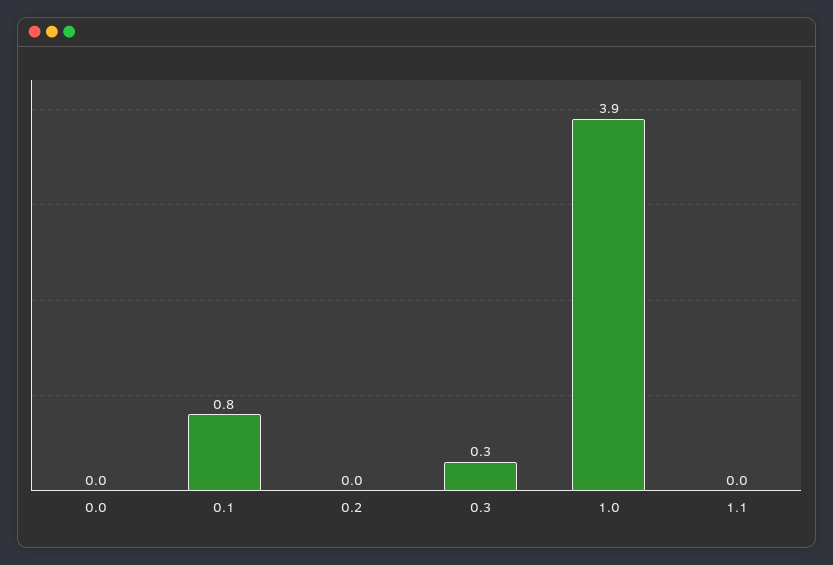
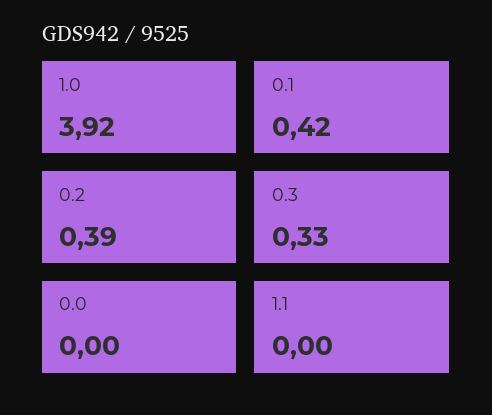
  {
    "0.0": 0,
-   "0.1": 0.8,
+   "0.1": 0.42,
-   "0.2": 0,
+   "0.2": 0.39,
    "0.3": 0.33,
    "1.0": 3.92,
    "1.1": 0
  }

